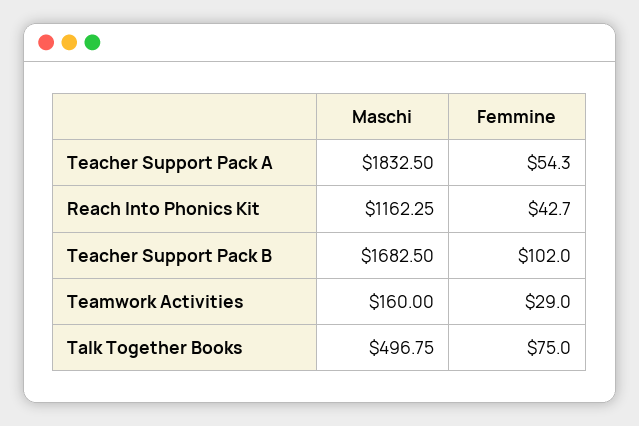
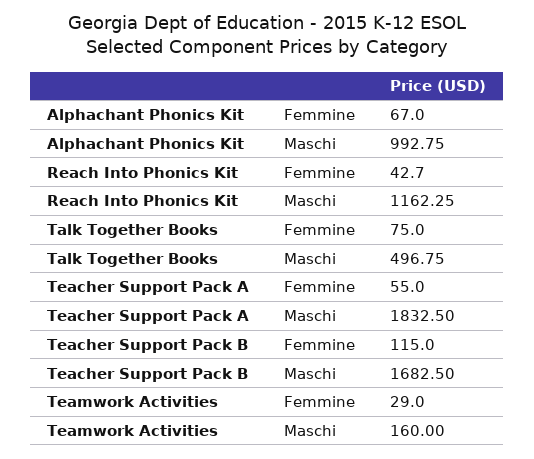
  {
    "Maschi": {
      "Teacher Support Pack A": 1832.5,
      "Reach Into Phonics Kit": 1162.25,
      "Teacher Support Pack B": 1682.5,
      "Teamwork Activities": 160,
-     "Talk Together Books": 496.75
+     "Talk Together Books": 496.75,
+     "Alphachant Phonics Kit": 992.75
    },
    "Femmine": {
-     "Teacher Support Pack A": 54.3,
+     "Teacher Support Pack A": 55,
      "Reach Into Phonics Kit": 42.7,
-     "Teacher Support Pack B": 102,
+     "Teacher Support Pack B": 115,
      "Teamwork Activities": 29,
-     "Talk Together Books": 75
+     "Talk Together Books": 75,
+     "Alphachant Phonics Kit": 67
    }
  }

